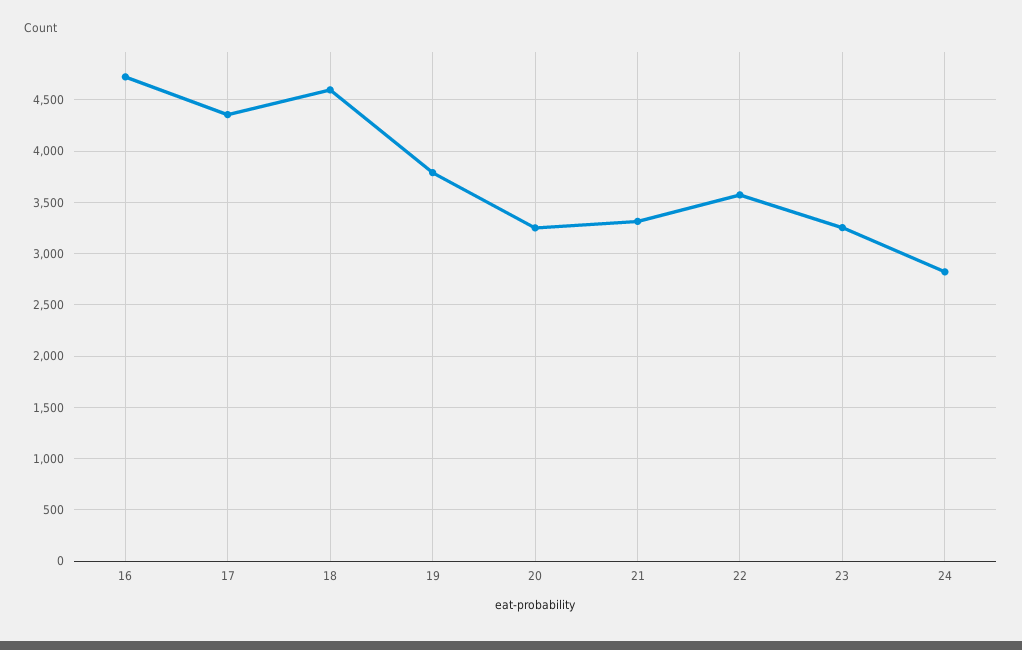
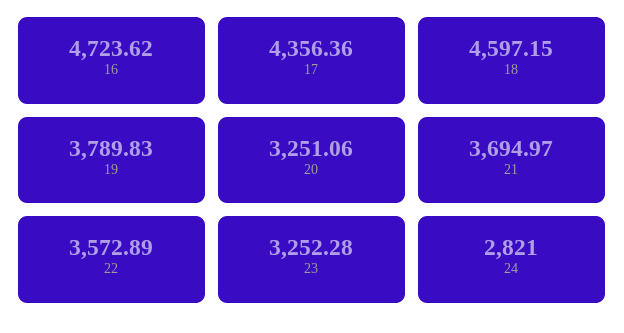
  {
    "16": 4723.62,
    "17": 4356.36,
    "18": 4597.15,
    "19": 3789.83,
    "20": 3251.06,
-   "21": 3300,
+   "21": 3694.97,
    "22": 3572.89,
    "23": 3252.28,
    "24": 2821
  }

